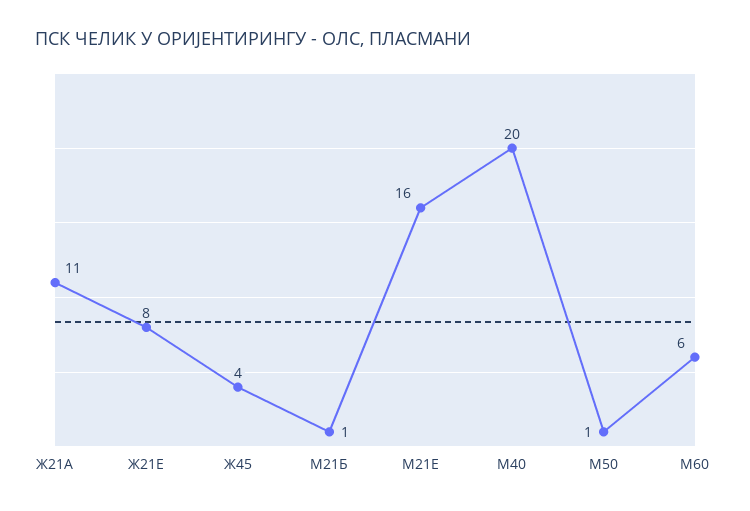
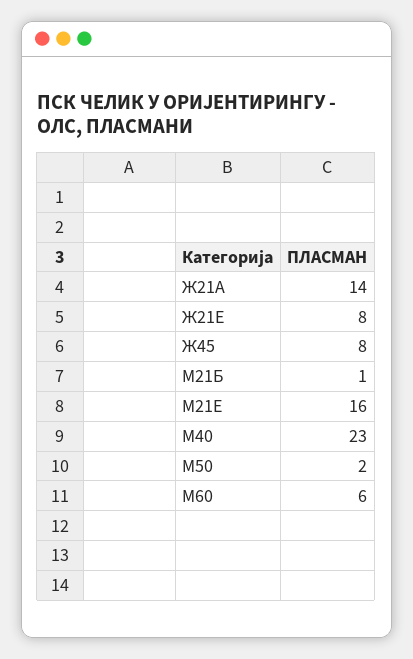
  {
-   "Ж21А": 11,
+   "Ж21А": 14,
    "Ж21Е": 8,
-   "Ж45": 4,
+   "Ж45": 8,
    "М21Б": 1,
    "М21Е": 16,
-   "М40": 20,
+   "М40": 23,
-   "М50": 1,
+   "М50": 2,
    "М60": 6
  }

